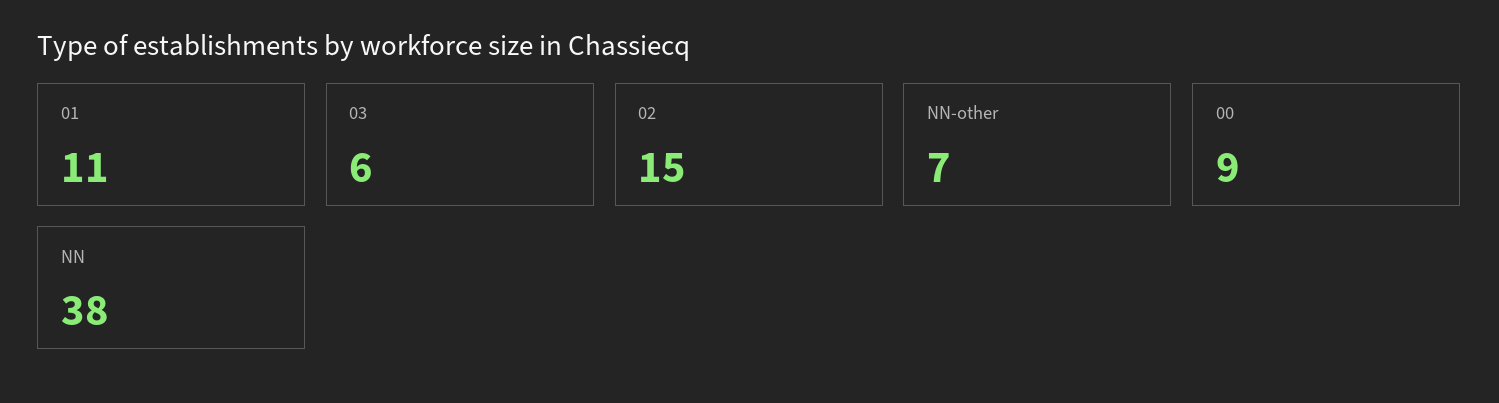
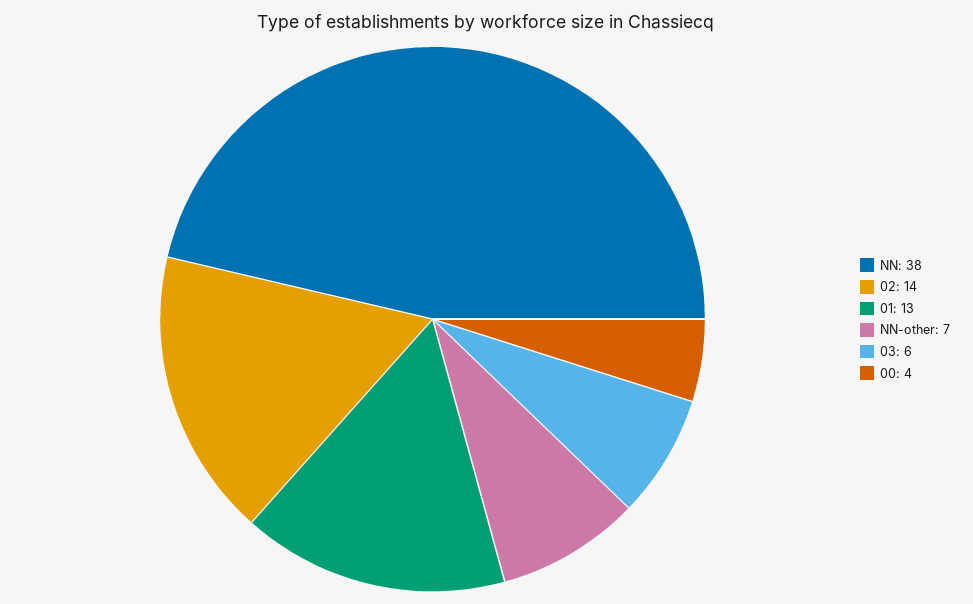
  {
-   "01": 11,
+   "01": 13,
    "03": 6,
-   "02": 15,
+   "02": 14,
    "NN-other": 7,
-   "00": 9,
+   "00": 4,
    "NN": 38
  }

